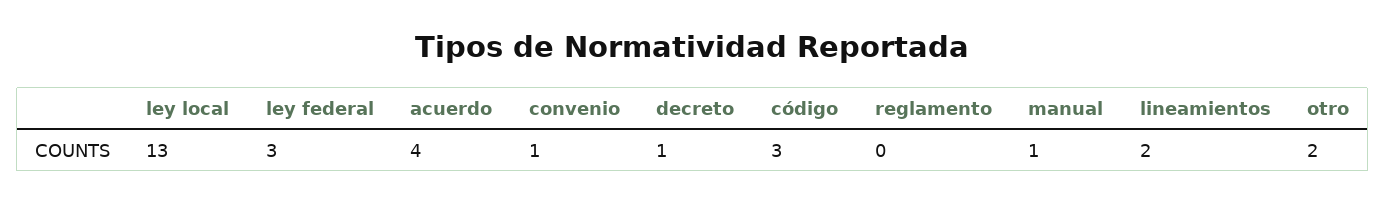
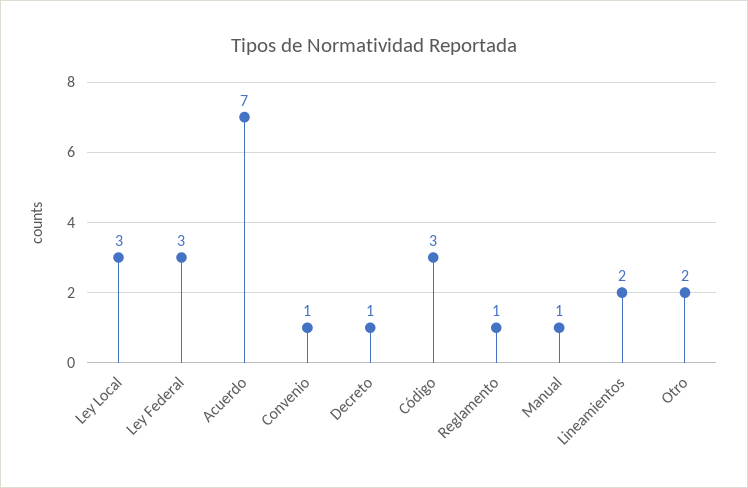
  {
-   "ley local": 13,
+   "ley local": 3,
    "ley federal": 3,
-   "acuerdo": 4,
+   "acuerdo": 7,
    "convenio": 1,
    "decreto": 1,
    "código": 3,
-   "reglamento": 0,
+   "reglamento": 1,
    "manual": 1,
    "lineamientos": 2,
    "otro": 2
  }

